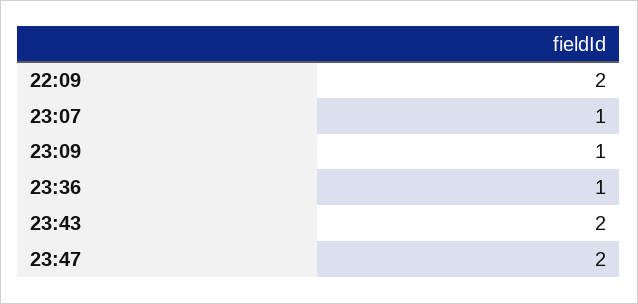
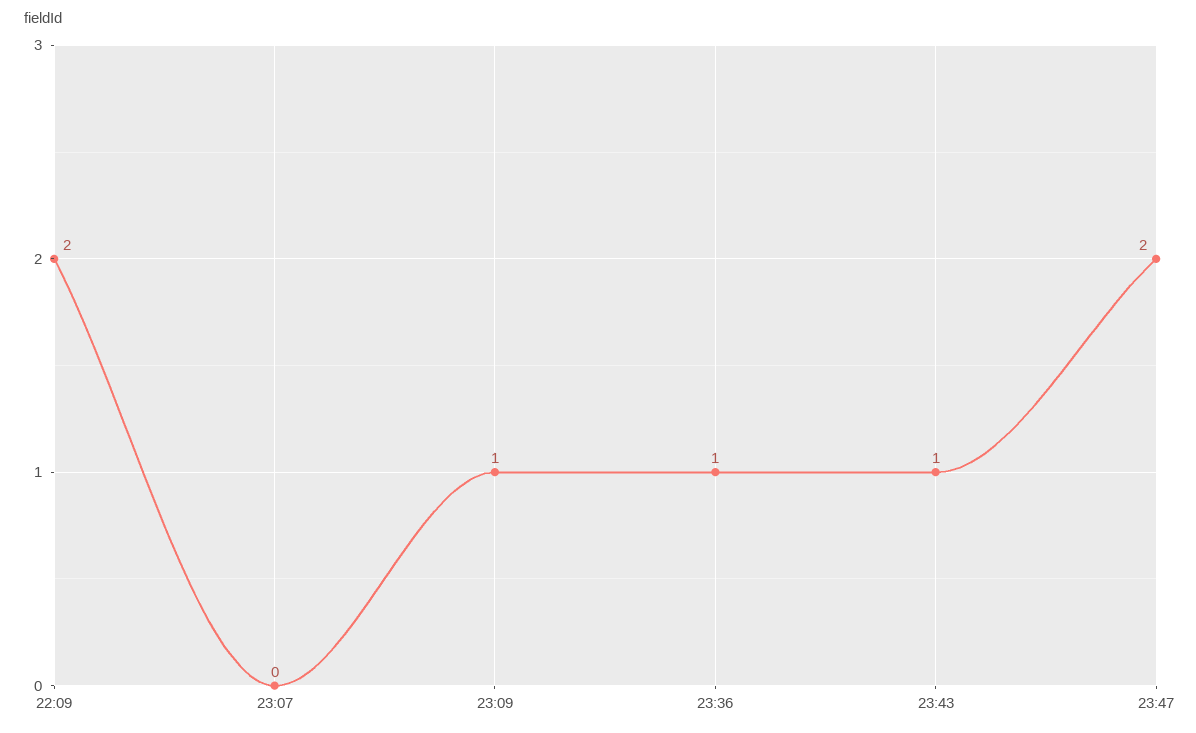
  {
    "22:09": 2,
-   "23:07": 1,
+   "23:07": 0,
    "23:09": 1,
    "23:36": 1,
-   "23:43": 2,
+   "23:43": 1,
    "23:47": 2
  }

